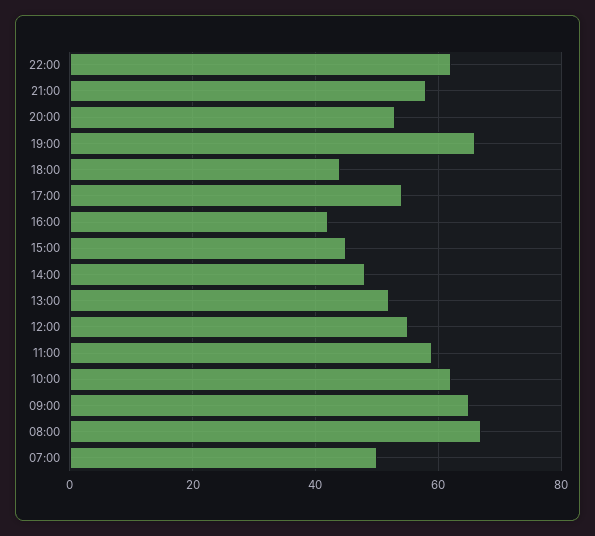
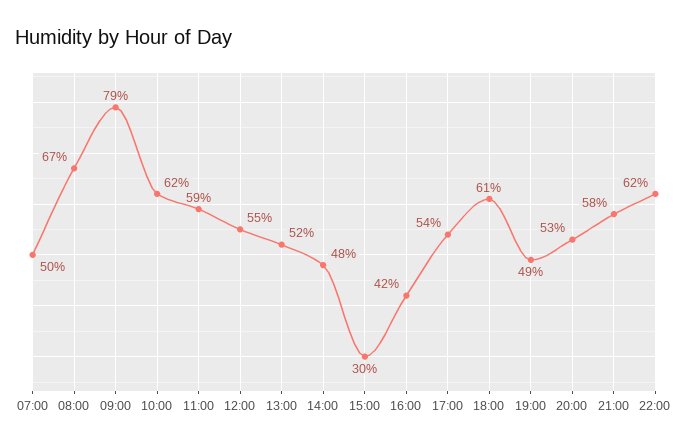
  {
    "22:00": 62,
    "21:00": 58,
    "20:00": 53,
-   "19:00": 65,
+   "19:00": 49,
-   "18:00": 45,
+   "18:00": 61,
    "17:00": 54,
    "16:00": 42,
-   "15:00": 45,
+   "15:00": 30,
    "14:00": 48,
    "13:00": 52,
    "12:00": 55,
    "11:00": 59,
    "10:00": 62,
-   "09:00": 65,
+   "09:00": 79,
    "08:00": 67,
    "07:00": 50
  }

